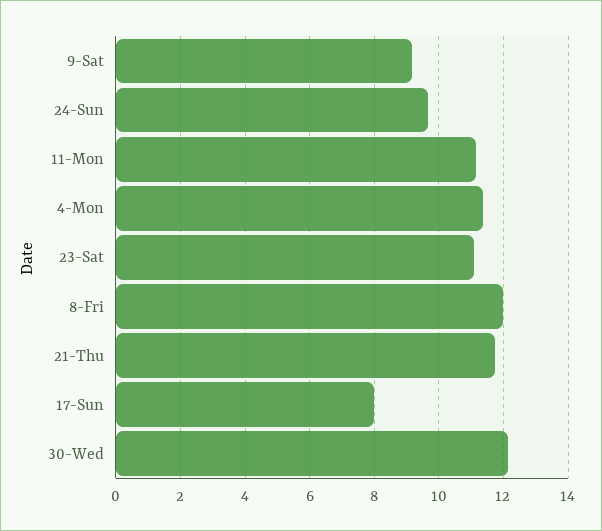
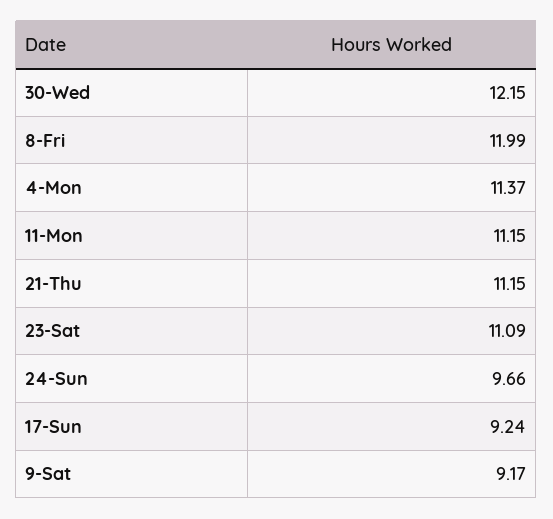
  {
    "9-Sat": 9.17,
    "24-Sun": 9.66,
    "11-Mon": 11.15,
    "4-Mon": 11.37,
    "23-Sat": 11.09,
    "8-Fri": 11.99,
-   "21-Thu": 11.8,
+   "21-Thu": 11.15,
-   "17-Sun": 8,
+   "17-Sun": 9.24,
    "30-Wed": 12.15
  }

